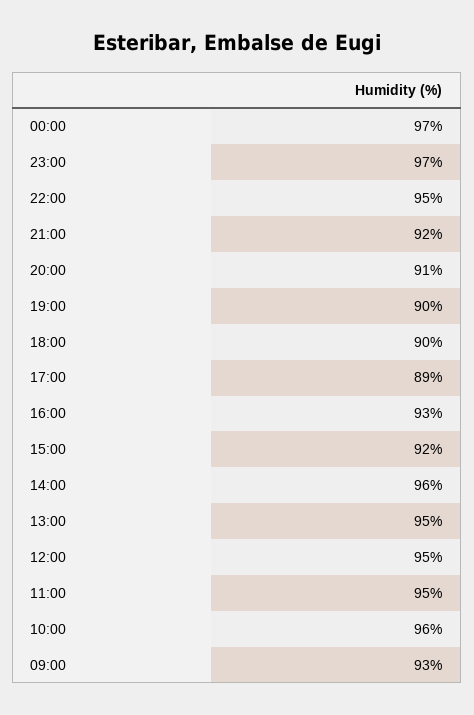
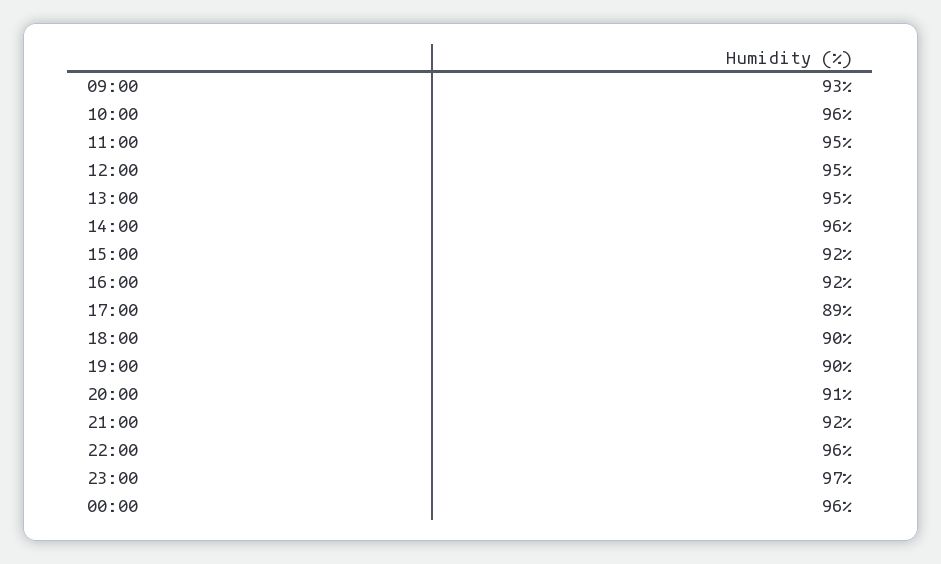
  {
-   "00:00": 97,
+   "00:00": 96,
    "23:00": 97,
-   "22:00": 95,
+   "22:00": 96,
    "21:00": 92,
    "20:00": 91,
    "19:00": 90,
    "18:00": 90,
    "17:00": 89,
-   "16:00": 93,
+   "16:00": 92,
    "15:00": 92,
    "14:00": 96,
    "13:00": 95,
    "12:00": 95,
    "11:00": 95,
    "10:00": 96,
    "09:00": 93
  }

